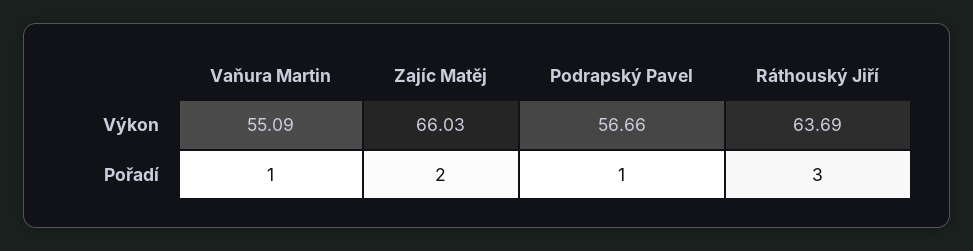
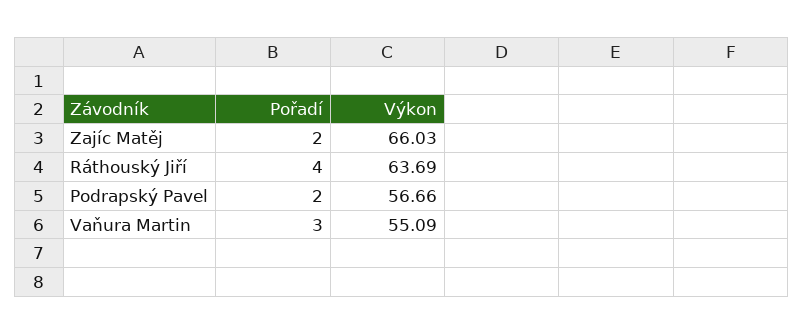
  {
    "Vaňura Martin": {
      "Výkon": 55.09,
-     "Pořadí": 1
+     "Pořadí": 3
    },
    "Zajíc Matěj": {
      "Výkon": 66.03,
      "Pořadí": 2
    },
    "Podrapský Pavel": {
      "Výkon": 56.66,
-     "Pořadí": 1
+     "Pořadí": 2
    },
    "Ráthouský Jiří": {
      "Výkon": 63.69,
-     "Pořadí": 3
+     "Pořadí": 4
    }
  }

